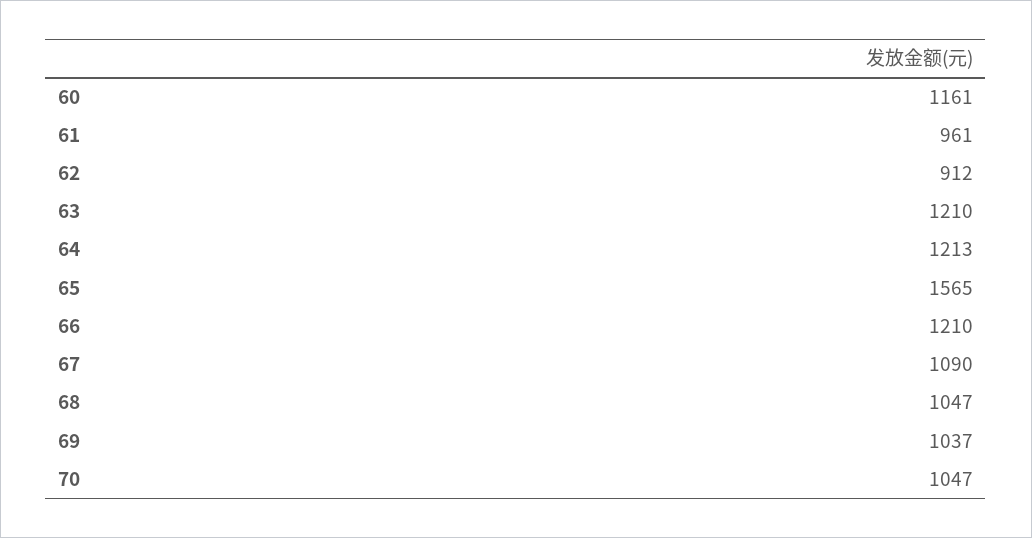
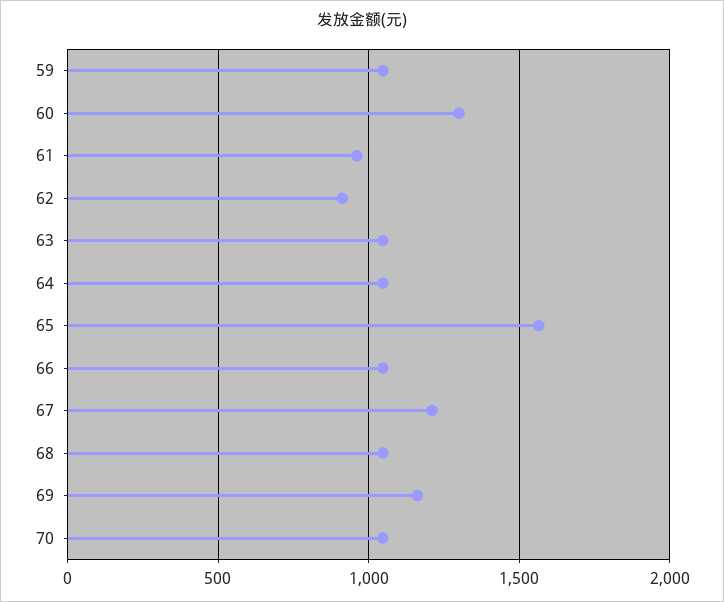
  {
-   "60": 1161,
+   "60": 1300,
    "61": 961,
    "62": 912,
-   "63": 1210,
+   "63": 1050,
-   "64": 1213,
+   "64": 1050,
    "65": 1565,
-   "66": 1210,
+   "66": 1050,
-   "67": 1090,
+   "67": 1200,
    "68": 1047,
-   "69": 1037,
+   "69": 1150,
-   "70": 1047
+   "70": 1047,
+   "59": 1050
  }

